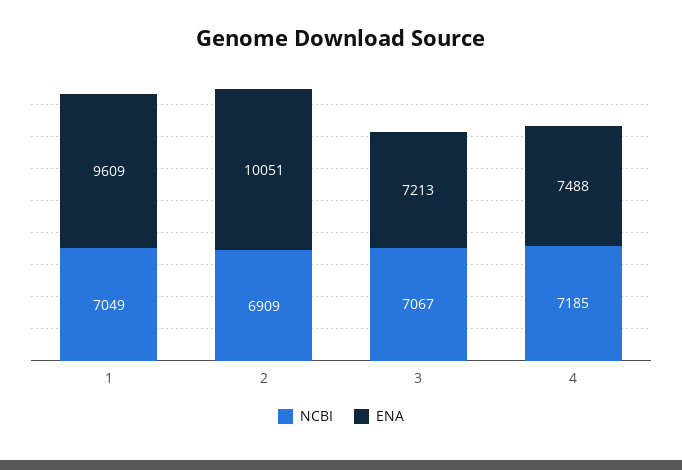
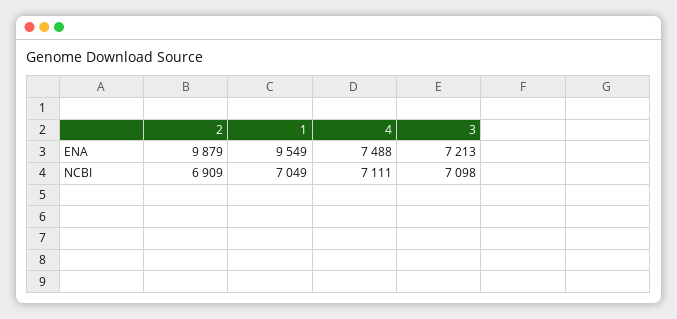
  {
    "NCBI": {
      "1": 7049,
      "2": 6909,
-     "3": 7067,
+     "3": 7098,
-     "4": 7185
+     "4": 7111
    },
    "ENA": {
-     "1": 9609,
+     "1": 9549,
-     "2": 10051,
+     "2": 9879,
      "3": 7213,
      "4": 7488
    }
  }

